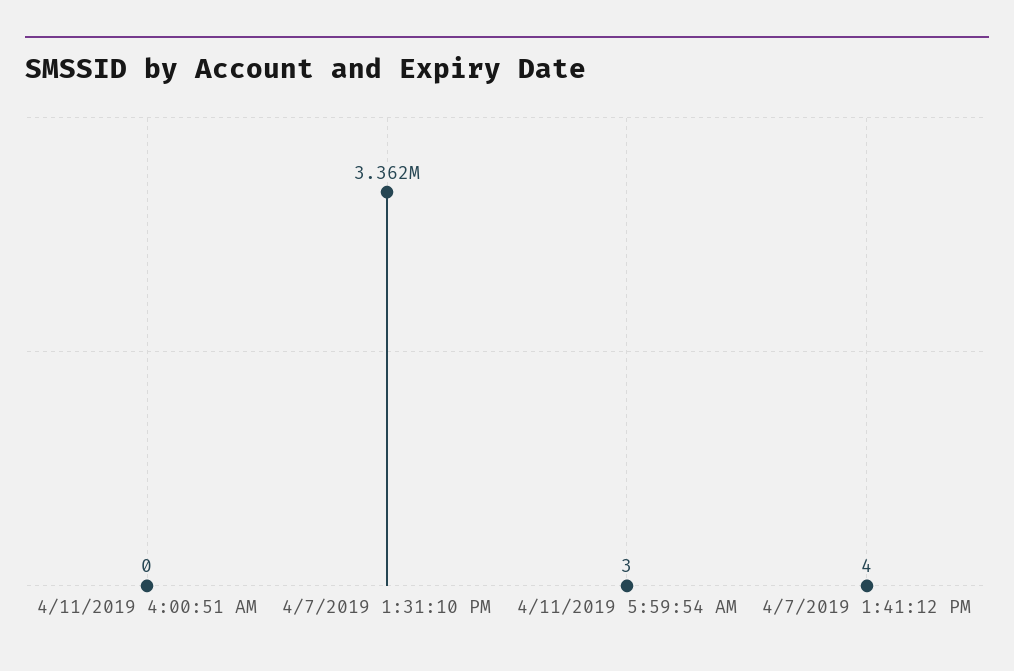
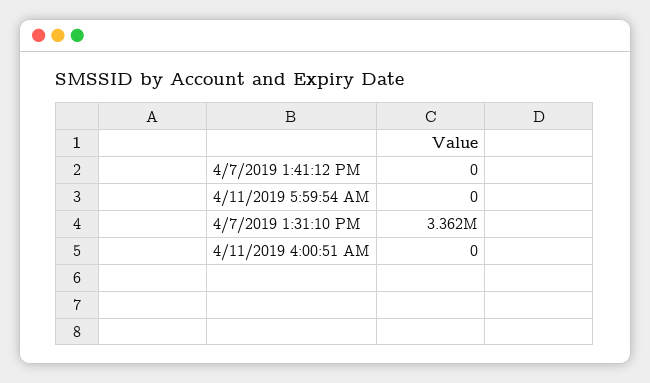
  {
    "4/11/2019 4:00:51 AM": 0,
    "4/7/2019 1:31:10 PM": 3362000,
-   "4/11/2019 5:59:54 AM": 3,
+   "4/11/2019 5:59:54 AM": 0,
-   "4/7/2019 1:41:12 PM": 4
+   "4/7/2019 1:41:12 PM": 0
  }

